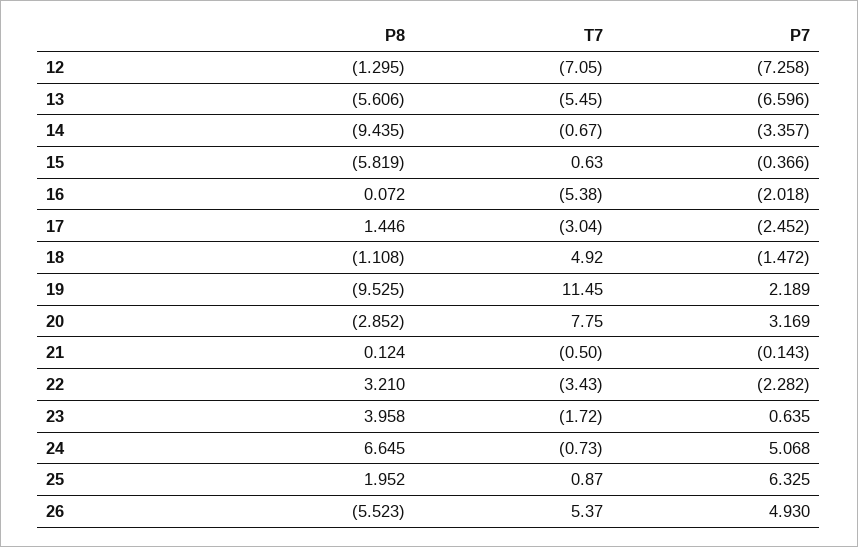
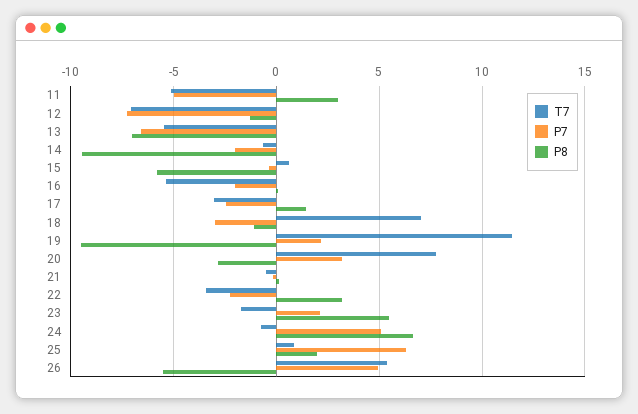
  {
    "P8": {
      "12": -1.295,
-     "13": -5.606,
+     "13": -7,
      "14": -9.435,
      "15": -5.819,
      "16": 0.072,
      "17": 1.446,
      "18": -1.108,
      "19": -9.525,
      "20": -2.852,
      "21": 0.124,
      "22": 3.21,
-     "23": 3.958,
+     "23": 5.5,
      "24": 6.645,
      "25": 1.952,
-     "26": -5.523
+     "26": -5.523,
+     "11": 3
    },
    "T7": {
      "12": -7.05,
      "13": -5.45,
      "14": -0.67,
      "15": 0.63,
      "16": -5.38,
      "17": -3.04,
-     "18": 4.92,
+     "18": 7,
      "19": 11.45,
      "20": 7.75,
      "21": -0.5,
      "22": -3.43,
      "23": -1.72,
      "24": -0.73,
      "25": 0.87,
-     "26": 5.37
+     "26": 5.37,
+     "11": -5
    },
    "P7": {
      "12": -7.258,
      "13": -6.596,
-     "14": -3.357,
+     "14": -2,
      "15": -0.366,
      "16": -2.018,
      "17": -2.452,
-     "18": -1.472,
+     "18": -3,
      "19": 2.189,
      "20": 3.169,
      "21": -0.143,
      "22": -2.282,
-     "23": 0.635,
+     "23": 2,
      "24": 5.068,
      "25": 6.325,
-     "26": 4.93
+     "26": 4.93,
+     "11": -5
    }
  }

